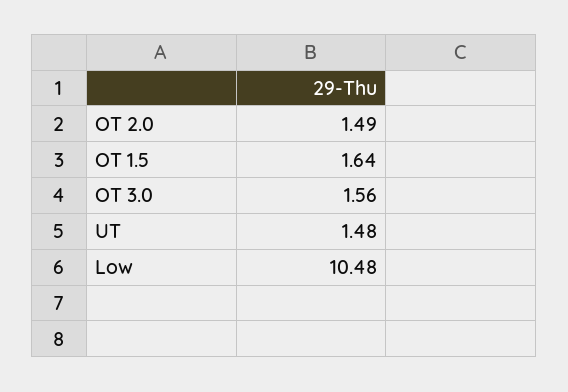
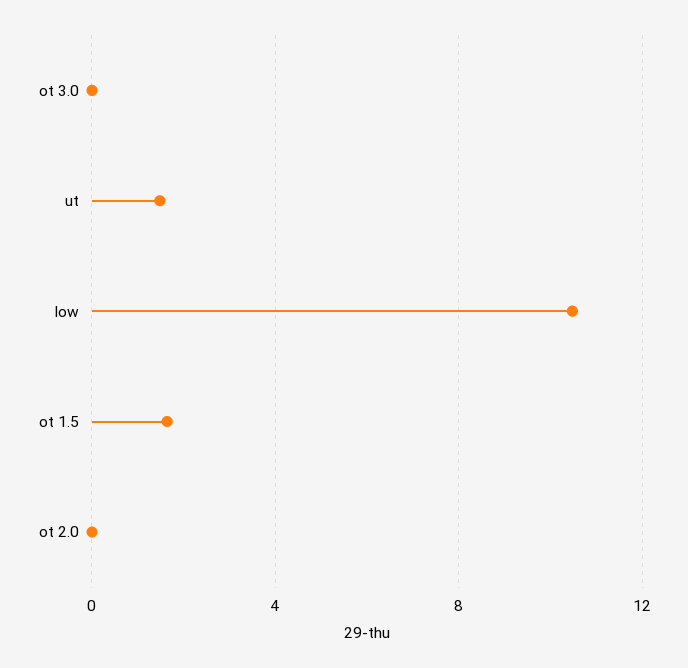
  {
-   "OT 2.0": 1.49,
+   "OT 2.0": 0,
    "OT 1.5": 1.64,
-   "OT 3.0": 1.56,
+   "OT 3.0": 0,
    "UT": 1.48,
    "Low": 10.48
  }

